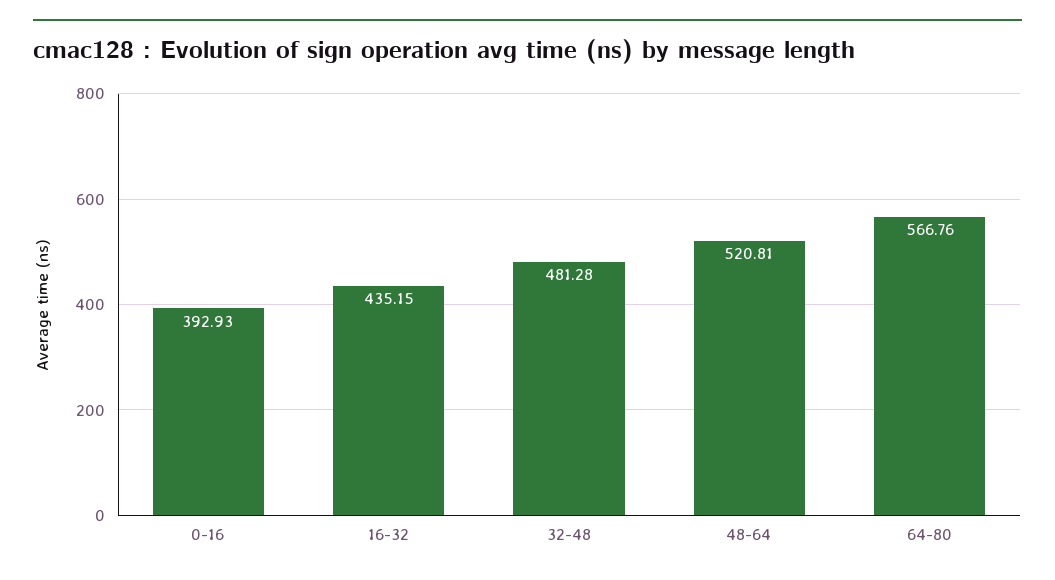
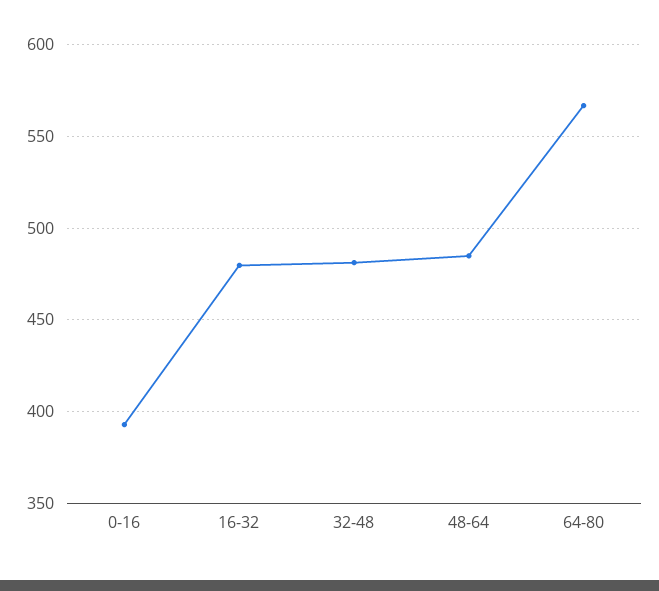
  {
    "0-16": 392.93,
-   "16-32": 435.15,
+   "16-32": 480,
    "32-48": 481.28,
-   "48-64": 520.81,
+   "48-64": 485,
    "64-80": 566.76
  }

